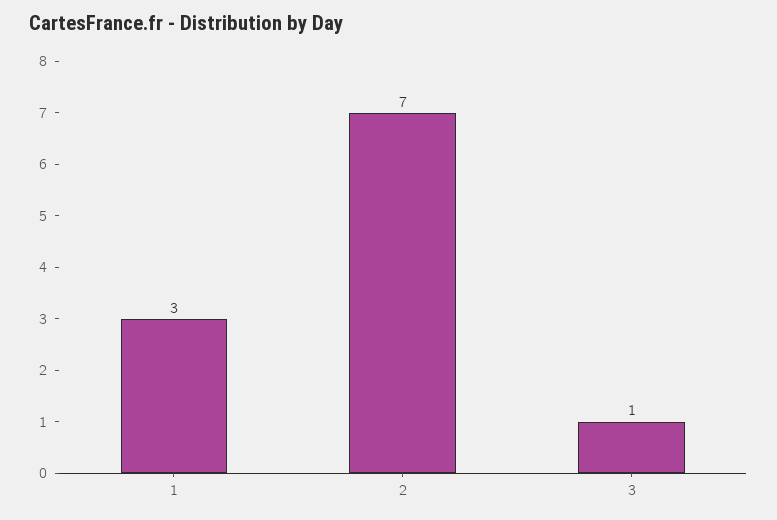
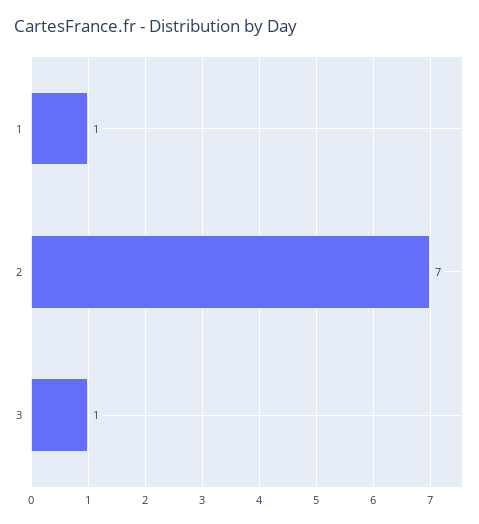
  {
-   "1": 3,
+   "1": 1,
    "2": 7,
    "3": 1
  }

